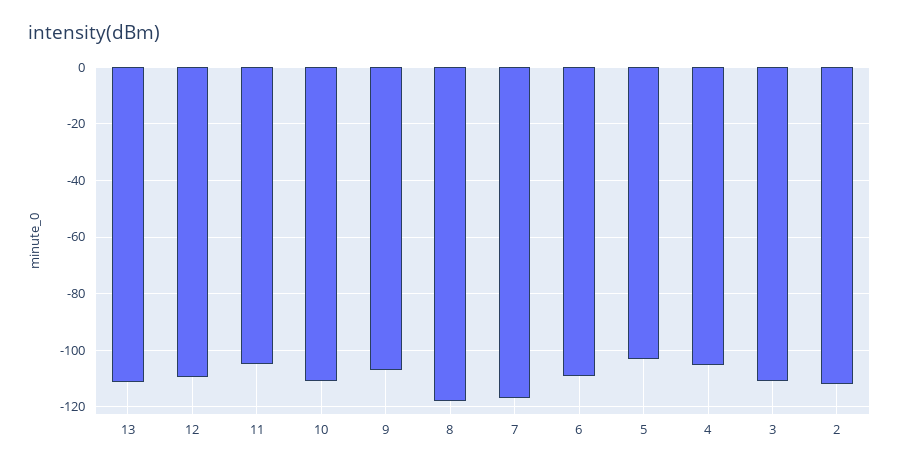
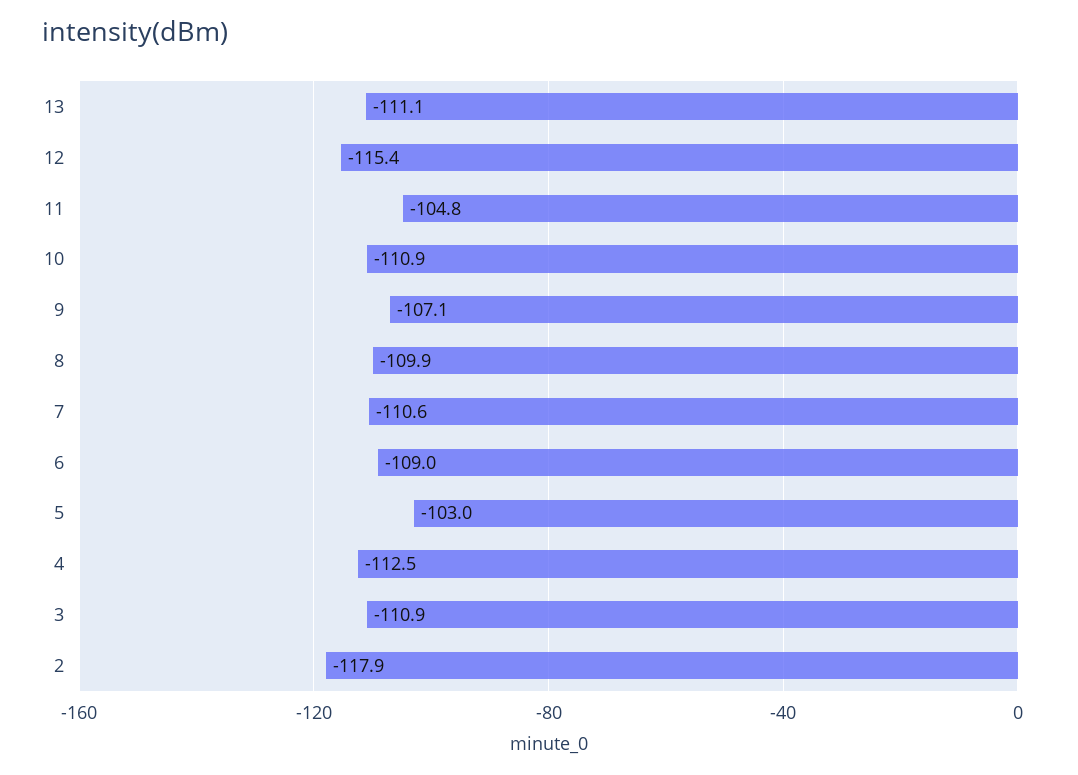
  {
    "13": -111.1,
-   "12": -110,
+   "12": -115.4,
    "11": -104.8,
    "10": -110.9,
    "9": -107.1,
-   "8": -117.5,
+   "8": -109.9,
-   "7": -117.5,
+   "7": -110.6,
    "6": -109,
    "5": -103,
-   "4": -105,
+   "4": -112.5,
    "3": -110.9,
-   "2": -112.5
+   "2": -117.9
  }

